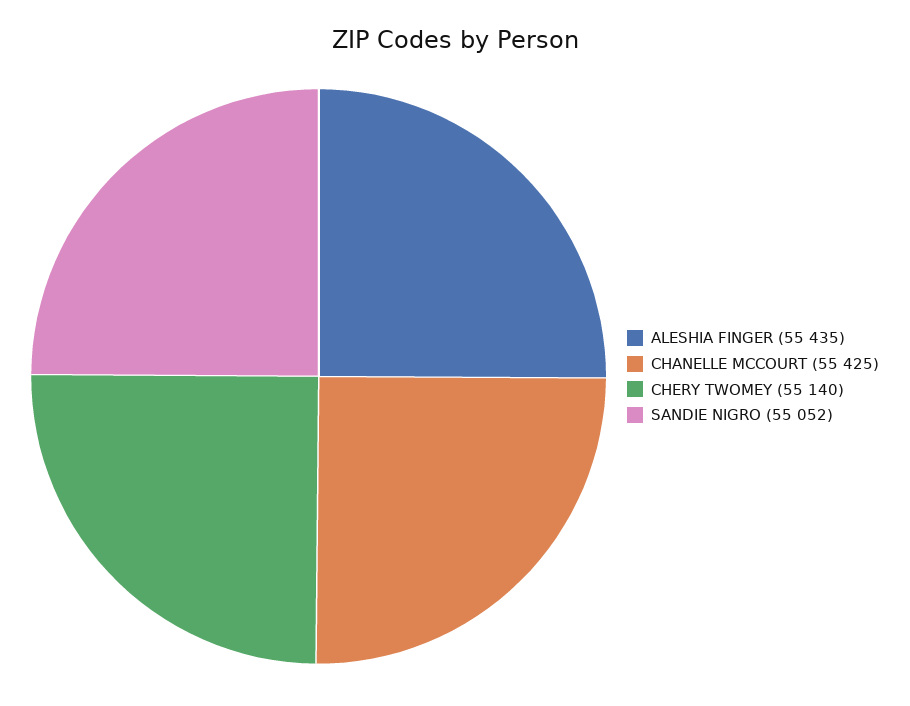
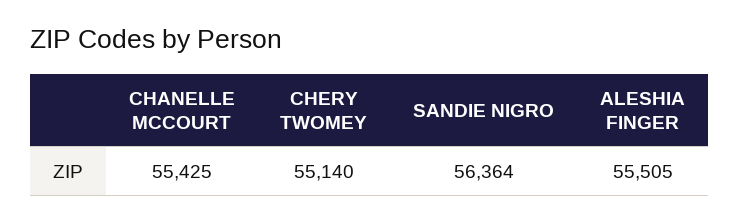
  {
-   "ALESHIA FINGER": 55435,
+   "ALESHIA FINGER": 55505,
    "CHANELLE MCCOURT": 55425,
    "CHERY TWOMEY": 55140,
-   "SANDIE NIGRO": 55052
+   "SANDIE NIGRO": 56364
  }

